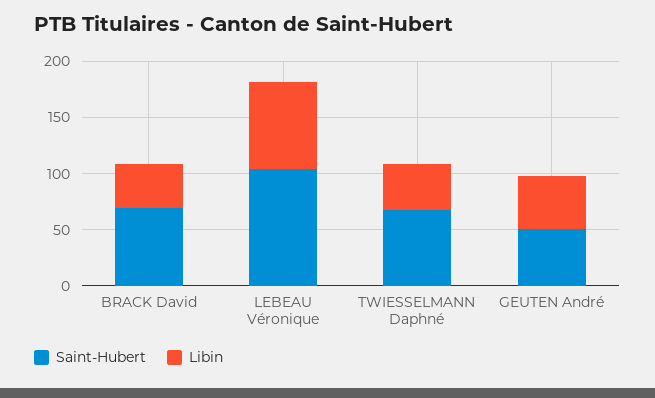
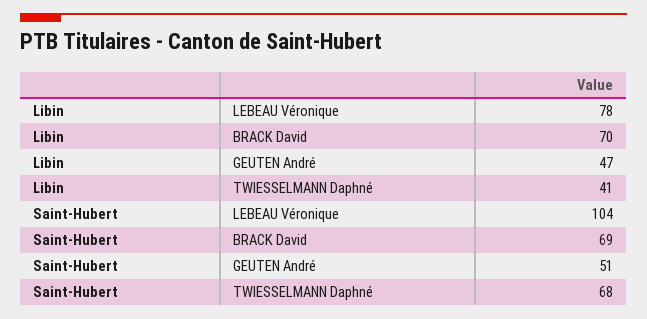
  {
    "Saint-Hubert": {
      "BRACK David": 69,
      "LEBEAU Véronique": 104,
      "TWIESSELMANN Daphné": 68,
      "GEUTEN André": 51
    },
    "Libin": {
-     "BRACK David": 40,
+     "BRACK David": 70,
      "LEBEAU Véronique": 78,
      "TWIESSELMANN Daphné": 41,
      "GEUTEN André": 47
    }
  }

